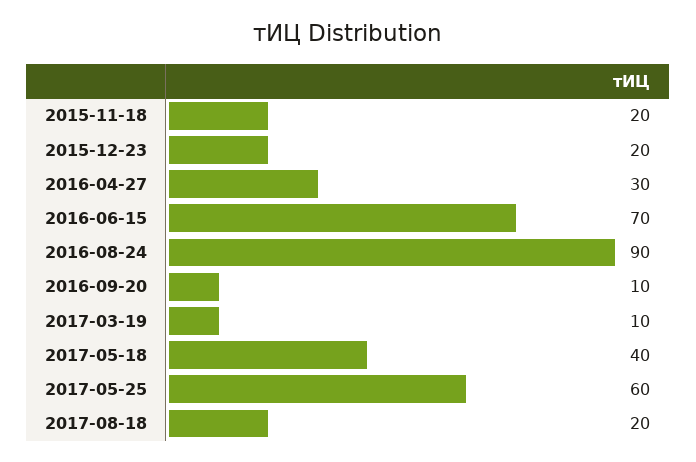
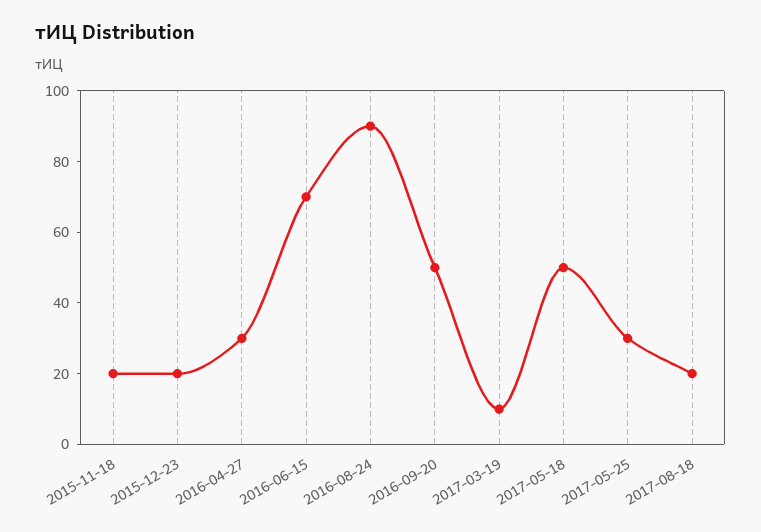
  {
    "2015-11-18": 20,
    "2015-12-23": 20,
    "2016-04-27": 30,
    "2016-06-15": 70,
    "2016-08-24": 90,
-   "2016-09-20": 10,
+   "2016-09-20": 50,
    "2017-03-19": 10,
-   "2017-05-18": 40,
+   "2017-05-18": 50,
-   "2017-05-25": 60,
+   "2017-05-25": 30,
    "2017-08-18": 20
  }

